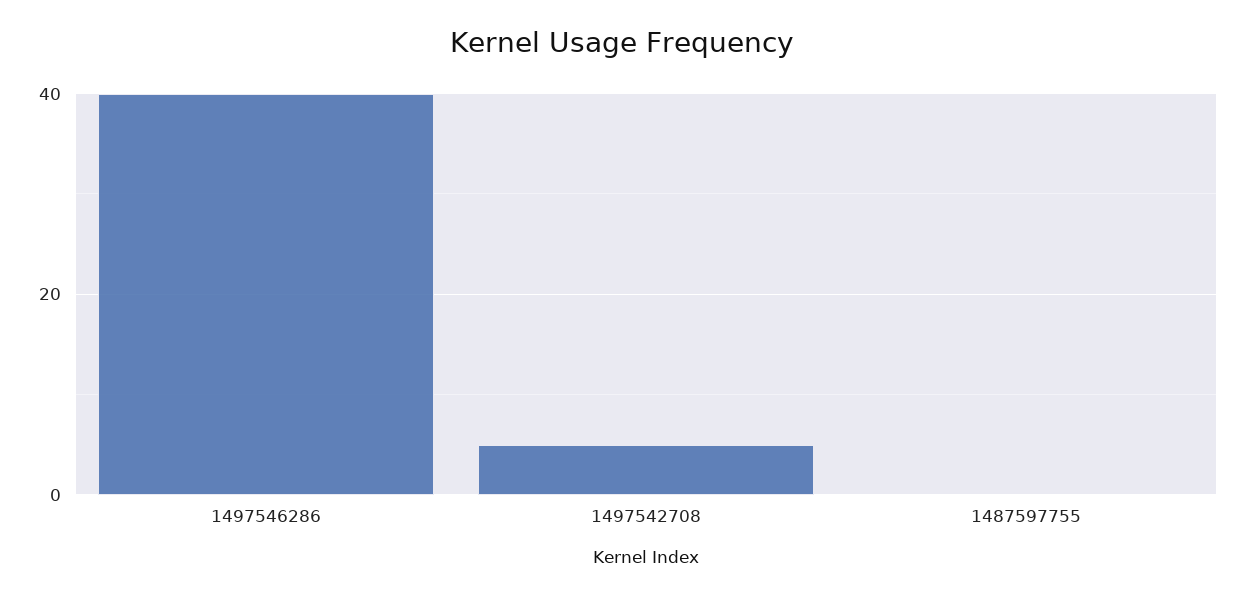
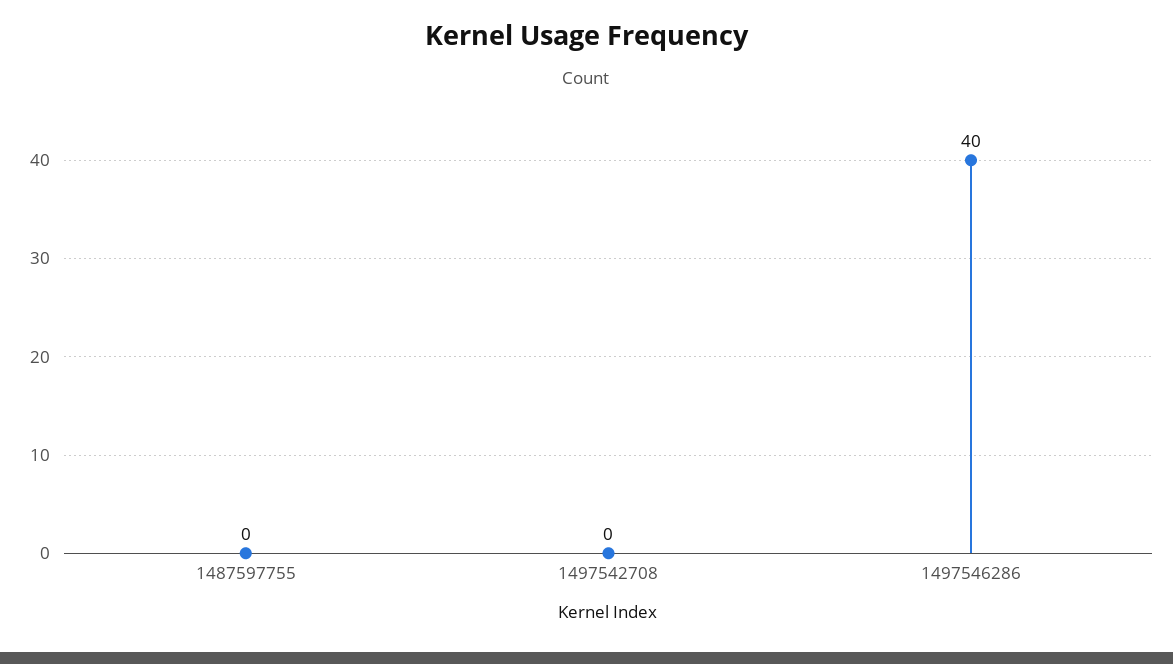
  {
    "1497546286": 40,
-   "1497542708": 5,
+   "1497542708": 0,
    "1487597755": 0
  }

